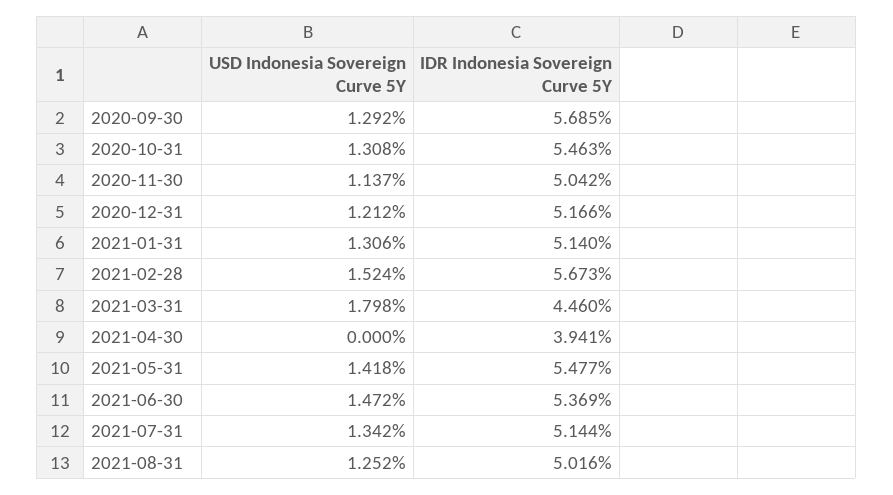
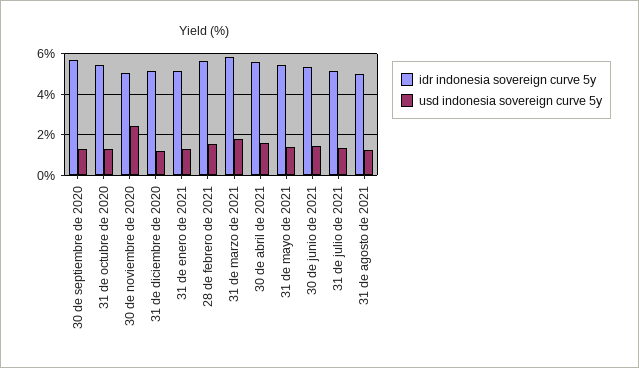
  {
    "USD Indonesia Sovereign Curve 5Y": {
      "2020-09-30": 1.292,
      "2020-10-31": 1.308,
-     "2020-11-30": 1.137,
+     "2020-11-30": 2.5,
      "2020-12-31": 1.212,
      "2021-01-31": 1.306,
      "2021-02-28": 1.524,
      "2021-03-31": 1.798,
-     "2021-04-30": 0,
+     "2021-04-30": 1.5,
      "2021-05-31": 1.418,
      "2021-06-30": 1.472,
      "2021-07-31": 1.342,
      "2021-08-31": 1.252
    },
    "IDR Indonesia Sovereign Curve 5Y": {
      "2020-09-30": 5.685,
      "2020-10-31": 5.463,
      "2020-11-30": 5.042,
      "2020-12-31": 5.166,
      "2021-01-31": 5.14,
      "2021-02-28": 5.673,
-     "2021-03-31": 4.46,
+     "2021-03-31": 6,
-     "2021-04-30": 3.941,
+     "2021-04-30": 5.5,
      "2021-05-31": 5.477,
      "2021-06-30": 5.369,
      "2021-07-31": 5.144,
      "2021-08-31": 5.016
    }
  }

